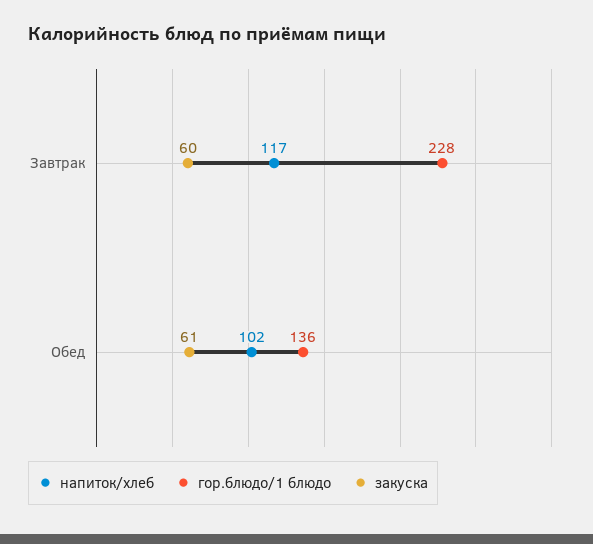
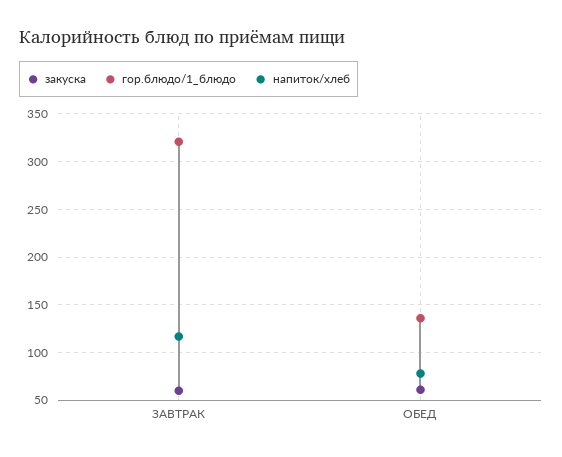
  {
    "напиток/хлеб": {
      "Завтрак": 117,
-     "Обед": 102
+     "Обед": 80
    },
    "гор.блюдо/1 блюдо": {
-     "Завтрак": 228,
+     "Завтрак": 320,
      "Обед": 136
    },
    "закуска": {
      "Завтрак": 60,
      "Обед": 61
    }
  }

